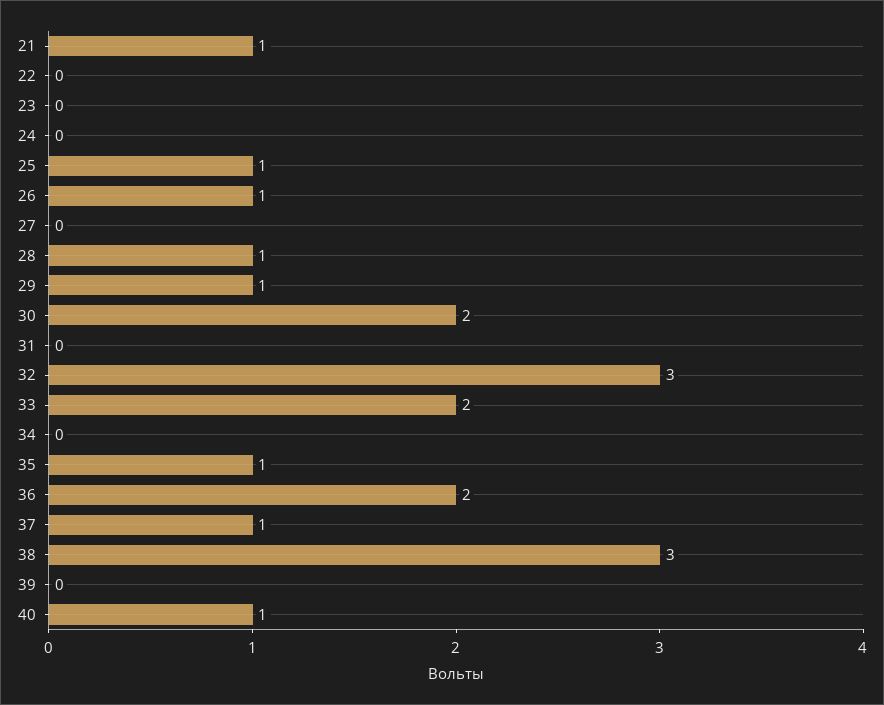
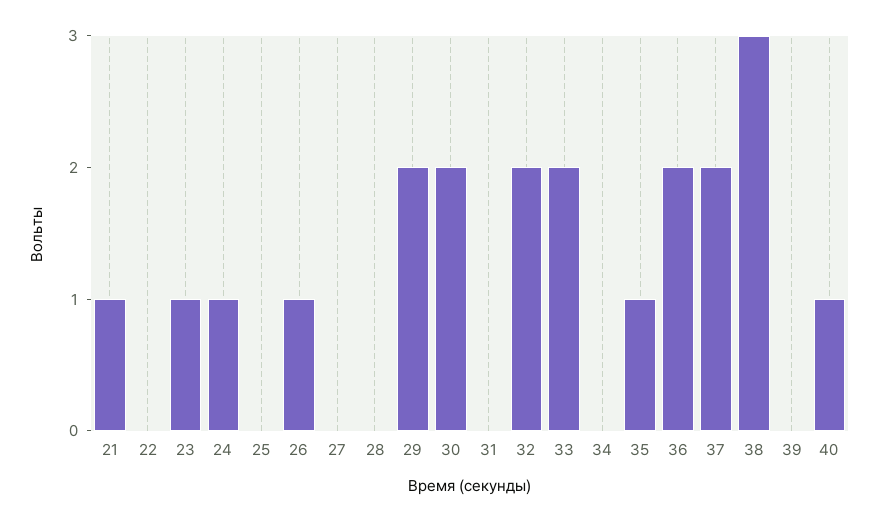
  {
    "21": 1,
    "22": 0,
-   "23": 0,
+   "23": 1,
-   "24": 0,
+   "24": 1,
-   "25": 1,
+   "25": 0,
    "26": 1,
    "27": 0,
-   "28": 1,
+   "28": 0,
-   "29": 1,
+   "29": 2,
    "30": 2,
    "31": 0,
-   "32": 3,
+   "32": 2,
    "33": 2,
    "34": 0,
    "35": 1,
    "36": 2,
-   "37": 1,
+   "37": 2,
    "38": 3,
    "39": 0,
    "40": 1
  }

